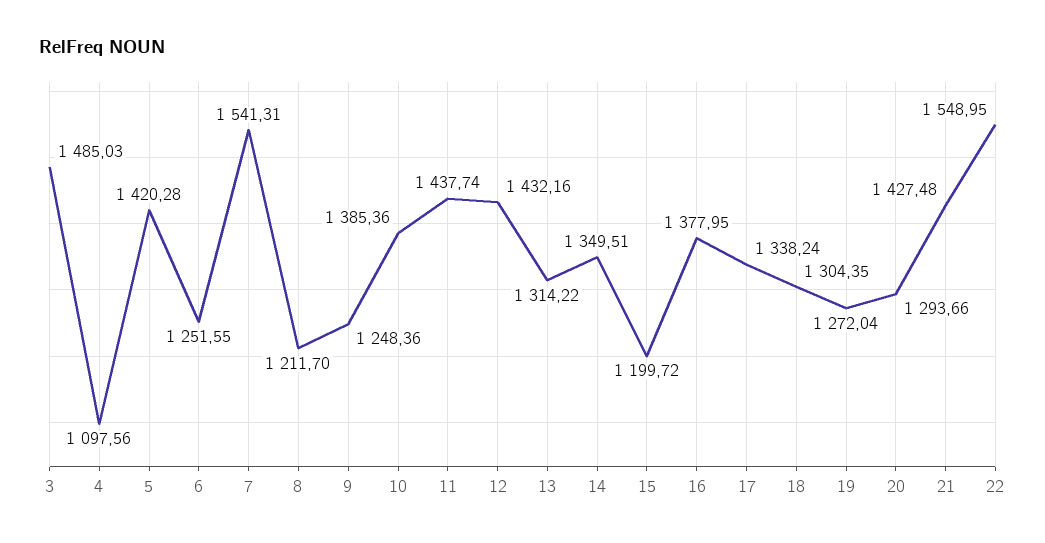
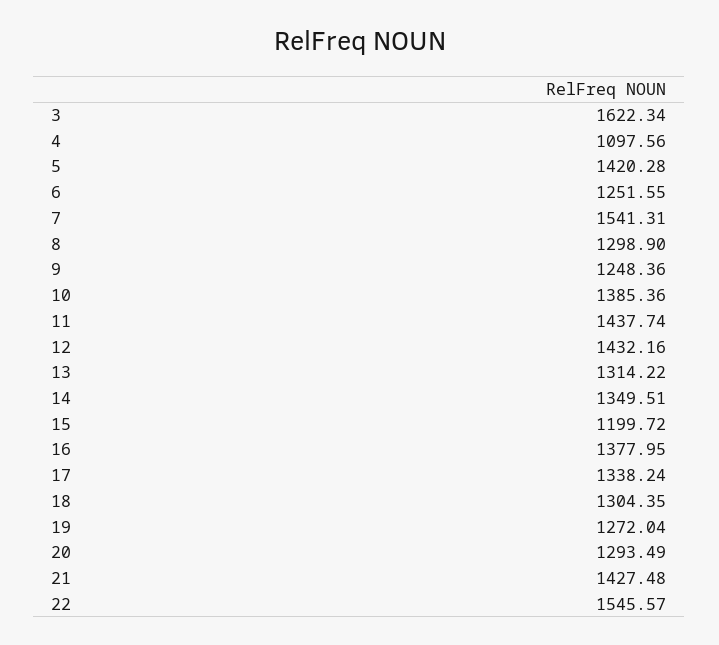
  {
-   "3": 1485.03,
+   "3": 1622.34,
    "4": 1097.56,
    "5": 1420.28,
    "6": 1251.55,
    "7": 1541.31,
-   "8": 1211.7,
+   "8": 1298.9,
    "9": 1248.36,
    "10": 1385.36,
    "11": 1437.74,
    "12": 1432.16,
    "13": 1314.22,
    "14": 1349.51,
    "15": 1199.72,
    "16": 1377.95,
    "17": 1338.24,
    "18": 1304.35,
    "19": 1272.04,
-   "20": 1293.66,
+   "20": 1293.49,
    "21": 1427.48,
-   "22": 1548.95
+   "22": 1545.57
  }

